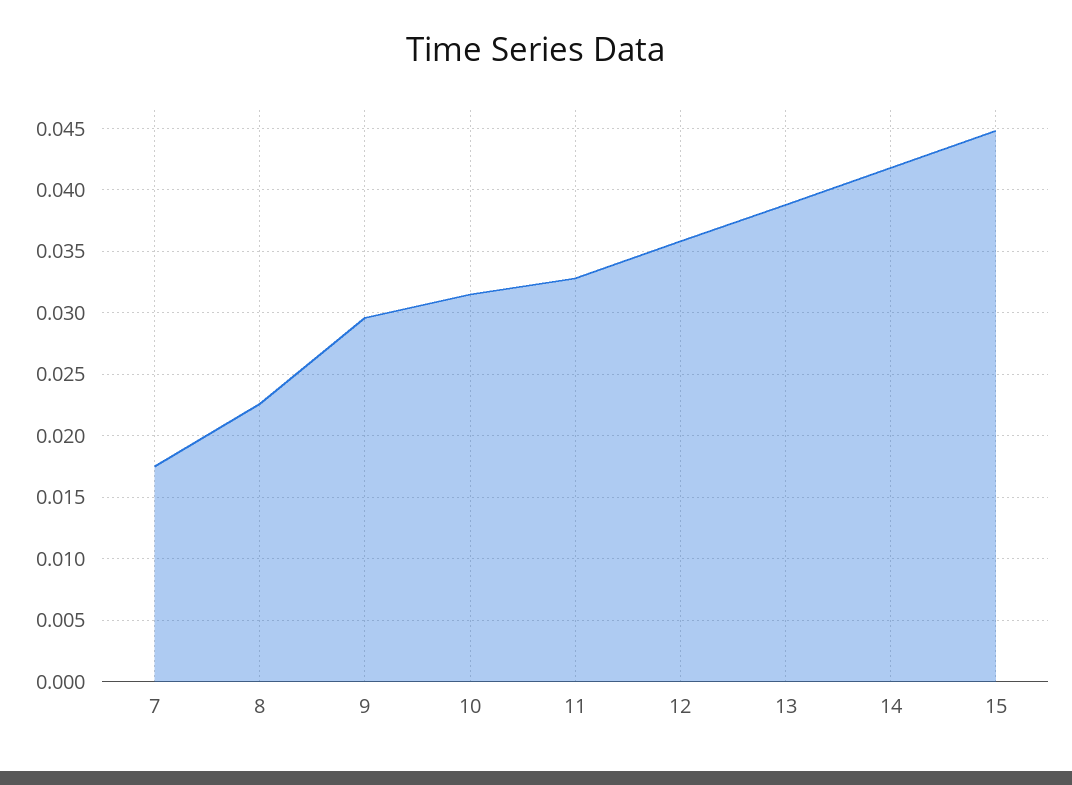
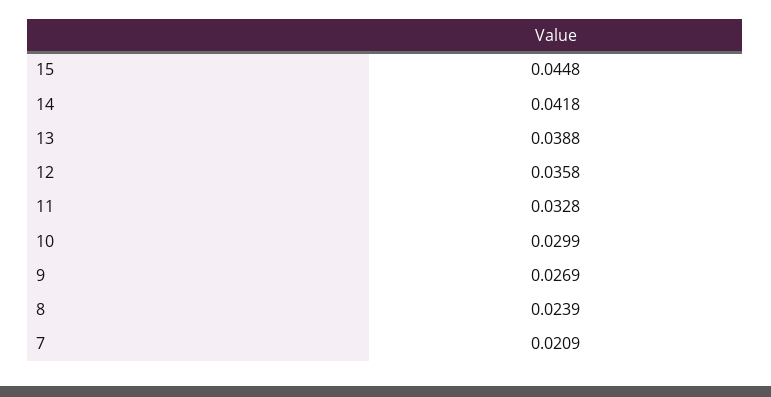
  {
-   "7": 0.0175,
+   "7": 0.0209,
-   "8": 0.0225,
+   "8": 0.0239,
-   "9": 0.0295,
+   "9": 0.0269,
-   "10": 0.0315,
+   "10": 0.0299,
    "11": 0.0328,
    "12": 0.0358,
    "13": 0.0388,
    "14": 0.0418,
    "15": 0.0448
  }

